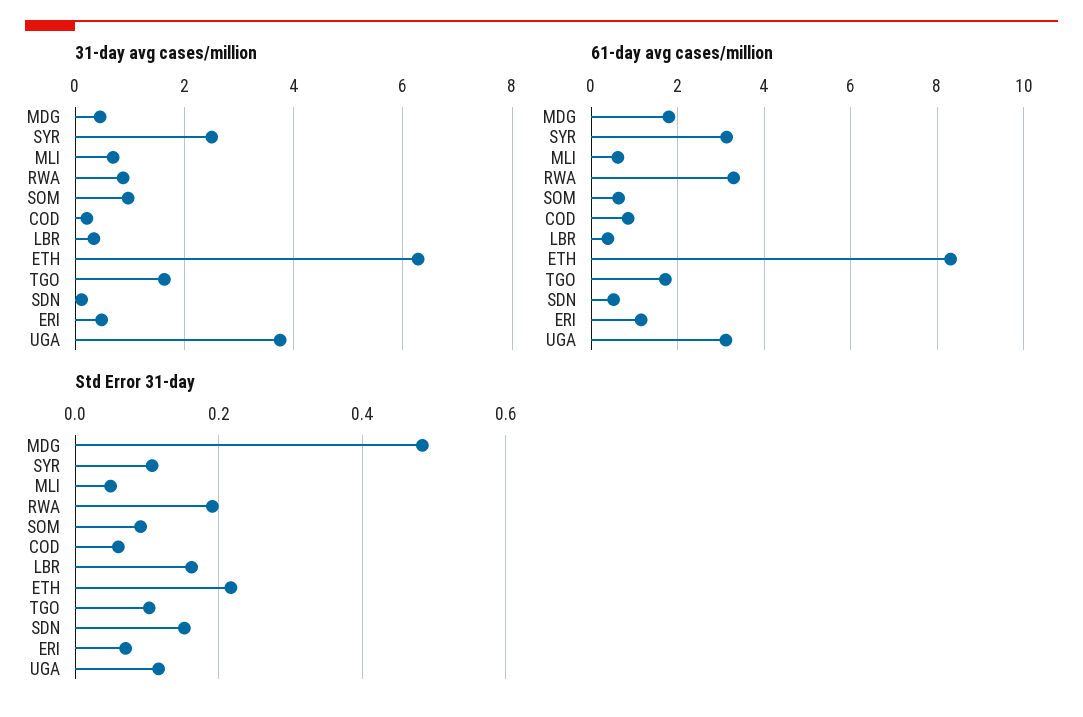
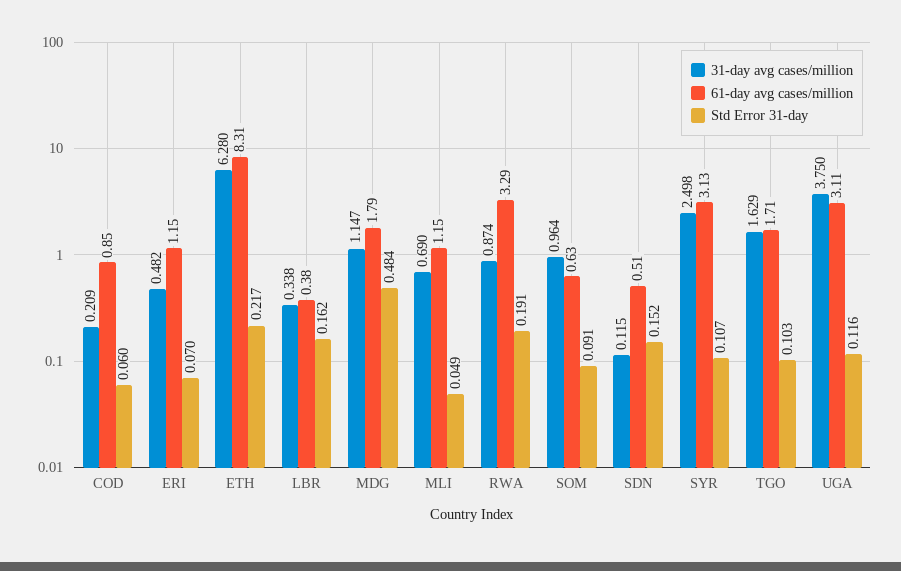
  {
    "31-day avg cases/million": {
-     "MDG": 0.4,
+     "MDG": 1.147,
      "SYR": 2.498,
      "MLI": 0.69,
      "RWA": 0.874,
      "SOM": 0.964,
      "COD": 0.209,
      "LBR": 0.338,
      "ETH": 6.28,
      "TGO": 1.629,
      "SDN": 0.115,
      "ERI": 0.482,
      "UGA": 3.75
    },
    "61-day avg cases/million": {
      "MDG": 1.79,
      "SYR": 3.13,
-     "MLI": 0.6,
+     "MLI": 1.15,
      "RWA": 3.29,
      "SOM": 0.63,
      "COD": 0.85,
      "LBR": 0.38,
      "ETH": 8.31,
      "TGO": 1.71,
      "SDN": 0.51,
      "ERI": 1.15,
      "UGA": 3.11
    },
    "Std Error 31-day": {
      "MDG": 0.484,
      "SYR": 0.107,
      "MLI": 0.049,
      "RWA": 0.191,
      "SOM": 0.091,
      "COD": 0.06,
      "LBR": 0.162,
      "ETH": 0.217,
      "TGO": 0.103,
      "SDN": 0.152,
      "ERI": 0.07,
      "UGA": 0.116
    }
  }

